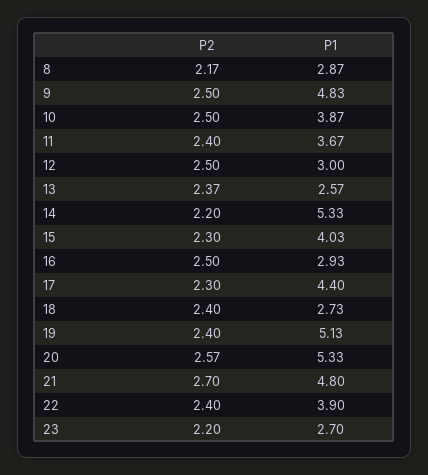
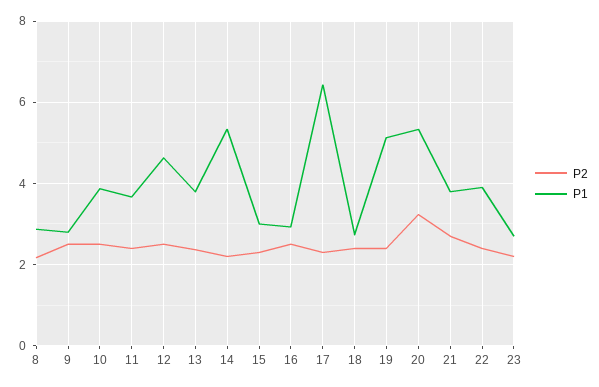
  {
    "P2": {
      "8": 2.17,
      "9": 2.5,
      "10": 2.5,
      "11": 2.4,
      "12": 2.5,
      "13": 2.37,
      "14": 2.2,
      "15": 2.3,
      "16": 2.5,
      "17": 2.3,
      "18": 2.4,
      "19": 2.4,
-     "20": 2.57,
+     "20": 3.2,
      "21": 2.7,
      "22": 2.4,
      "23": 2.2
    },
    "P1": {
      "8": 2.87,
-     "9": 4.83,
+     "9": 2.8,
      "10": 3.87,
      "11": 3.67,
-     "12": 3,
+     "12": 4.6,
-     "13": 2.57,
+     "13": 3.8,
      "14": 5.33,
-     "15": 4.03,
+     "15": 3,
      "16": 2.93,
-     "17": 4.4,
+     "17": 6.4,
      "18": 2.73,
      "19": 5.13,
      "20": 5.33,
-     "21": 4.8,
+     "21": 3.8,
      "22": 3.9,
      "23": 2.7
    }
  }

